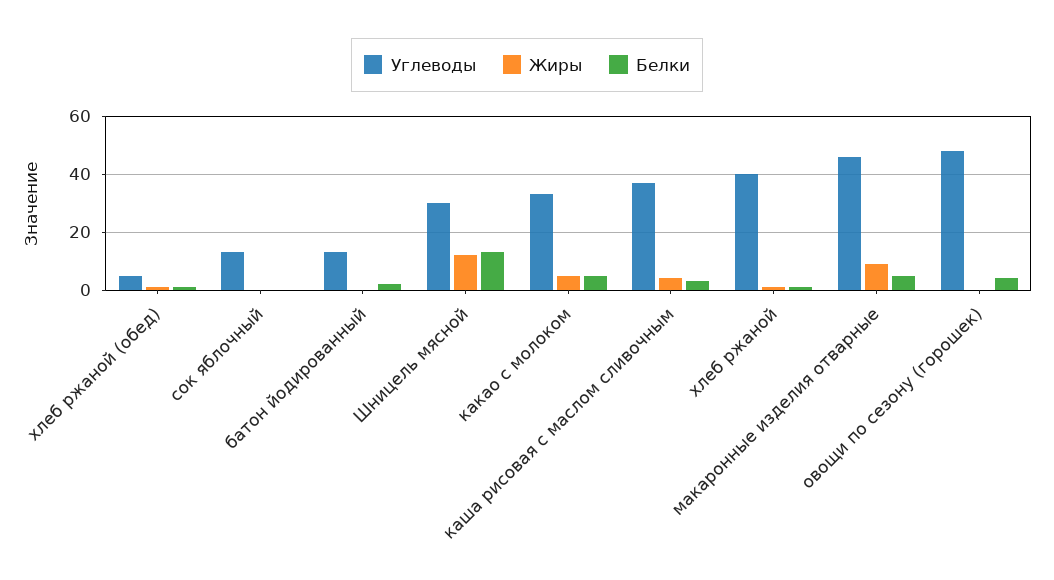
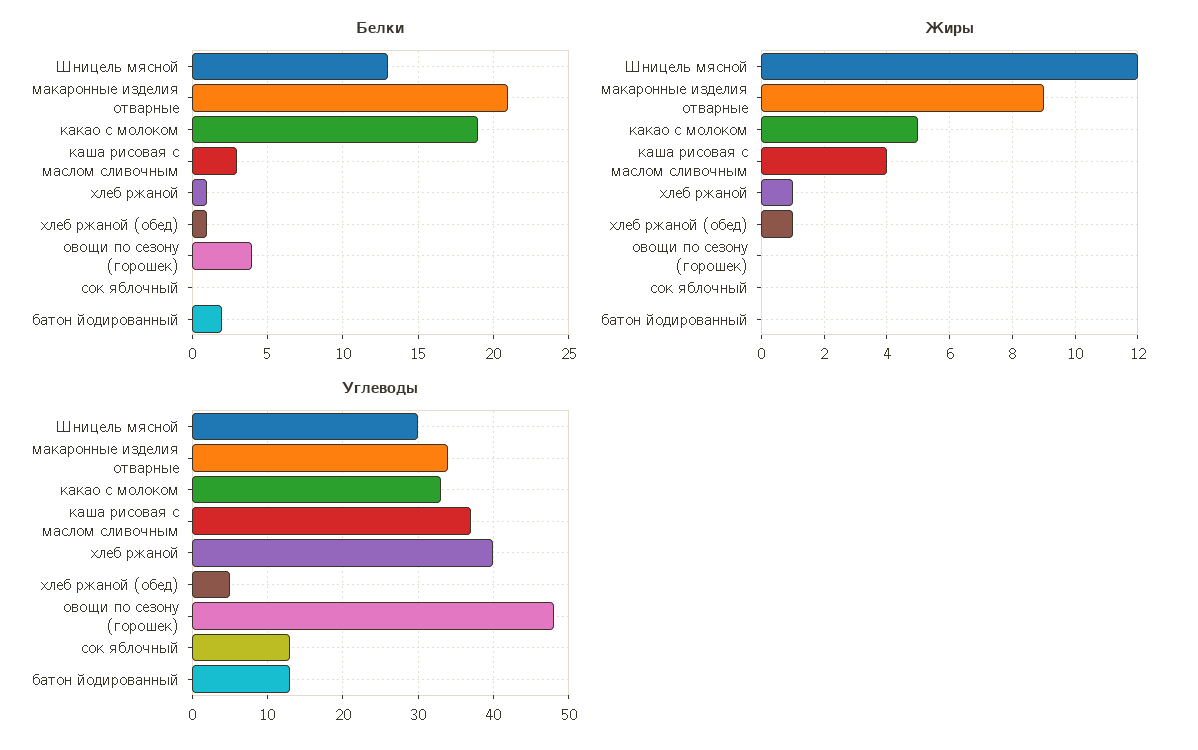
  {
    "Углеводы": {
      "хлеб ржаной (обед)": 5,
      "сок яблочный": 13,
      "батон йодированный": 13,
      "Шницель мясной": 30,
      "какао с молоком": 33,
      "каша рисовая с маслом сливочным": 37,
      "хлеб ржаной": 40,
-     "макаронные изделия отварные": 45,
+     "макаронные изделия отварные": 34,
      "овощи по сезону (горошек)": 48
    },
    "Жиры": {
      "хлеб ржаной (обед)": 1,
      "сок яблочный": 0,
      "батон йодированный": 0,
      "Шницель мясной": 12,
      "какао с молоком": 5,
      "каша рисовая с маслом сливочным": 4,
      "хлеб ржаной": 1,
      "макаронные изделия отварные": 9,
      "овощи по сезону (горошек)": 0
    },
    "Белки": {
      "хлеб ржаной (обед)": 1,
      "сок яблочный": 0,
      "батон йодированный": 2,
      "Шницель мясной": 13,
-     "какао с молоком": 5,
+     "какао с молоком": 19,
      "каша рисовая с маслом сливочным": 3,
      "хлеб ржаной": 1,
-     "макаронные изделия отварные": 5,
+     "макаронные изделия отварные": 21,
      "овощи по сезону (горошек)": 4
    }
  }

